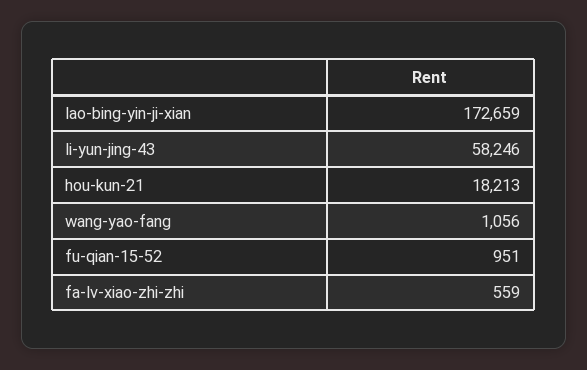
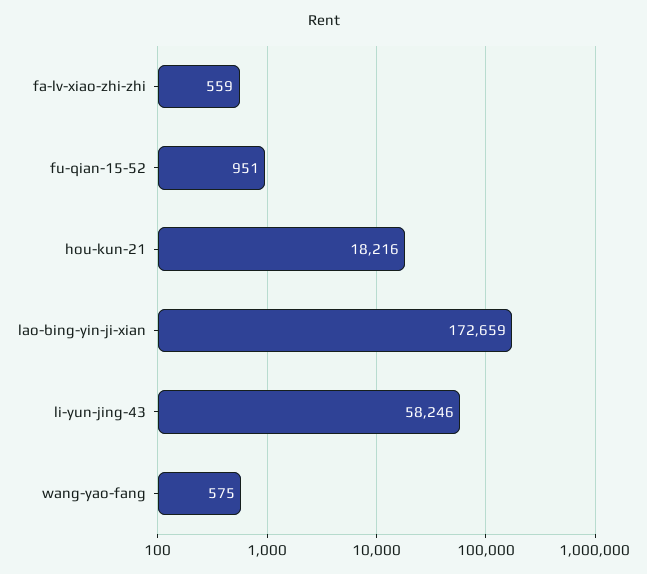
  {
    "lao-bing-yin-ji-xian": 172659,
    "li-yun-jing-43": 58246,
-   "hou-kun-21": 18213,
+   "hou-kun-21": 18216,
-   "wang-yao-fang": 1056,
+   "wang-yao-fang": 575,
    "fu-qian-15-52": 951,
    "fa-lv-xiao-zhi-zhi": 559
  }

